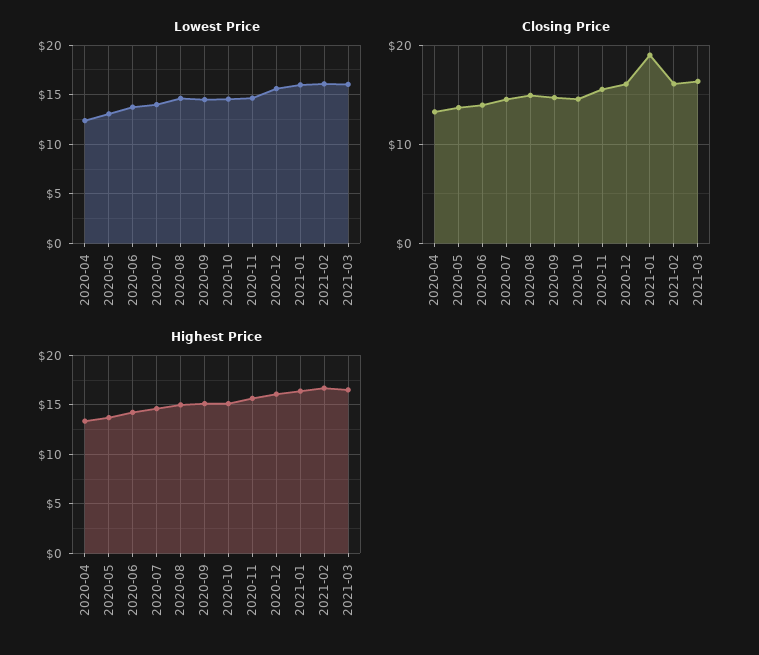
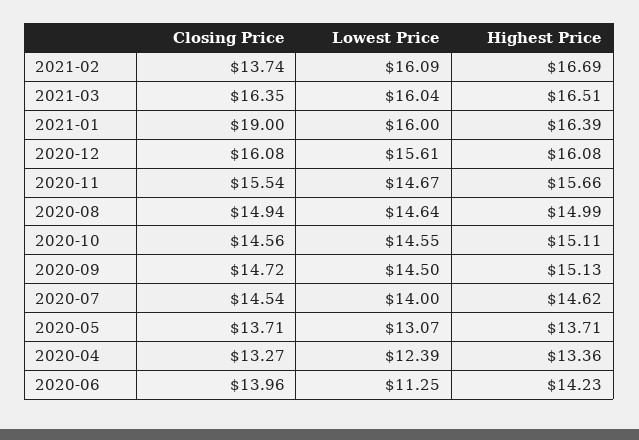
  {
    "Lowest Price": {
      "2020-04": 12.39,
      "2020-05": 13.07,
-     "2020-06": 14,
+     "2020-06": 11.25,
      "2020-07": 14,
      "2020-08": 14.64,
      "2020-09": 14.5,
      "2020-10": 14.55,
      "2020-11": 14.67,
      "2020-12": 15.61,
      "2021-01": 16,
      "2021-02": 16.09,
      "2021-03": 16.04
    },
    "Closing Price": {
      "2020-04": 13.27,
      "2020-05": 13.71,
      "2020-06": 13.96,
      "2020-07": 14.54,
      "2020-08": 14.94,
      "2020-09": 14.72,
      "2020-10": 14.56,
      "2020-11": 15.54,
      "2020-12": 16.08,
      "2021-01": 19,
-     "2021-02": 16,
+     "2021-02": 13.74,
      "2021-03": 16.35
    },
    "Highest Price": {
      "2020-04": 13.36,
      "2020-05": 13.71,
      "2020-06": 14.23,
      "2020-07": 14.62,
      "2020-08": 14.99,
      "2020-09": 15.13,
      "2020-10": 15.11,
      "2020-11": 15.66,
      "2020-12": 16.08,
      "2021-01": 16.39,
      "2021-02": 16.69,
      "2021-03": 16.51
    }
  }

